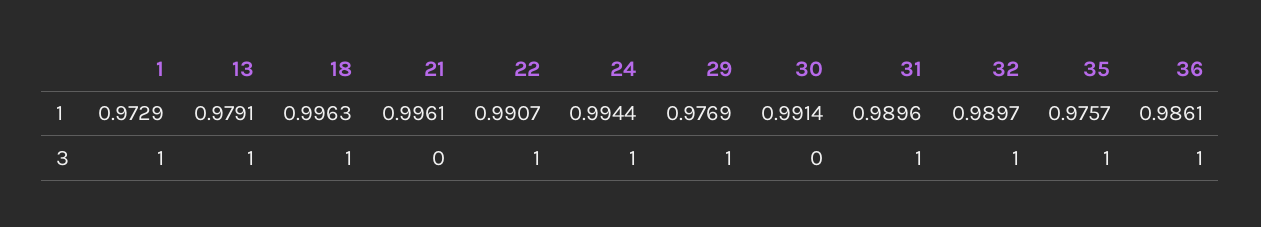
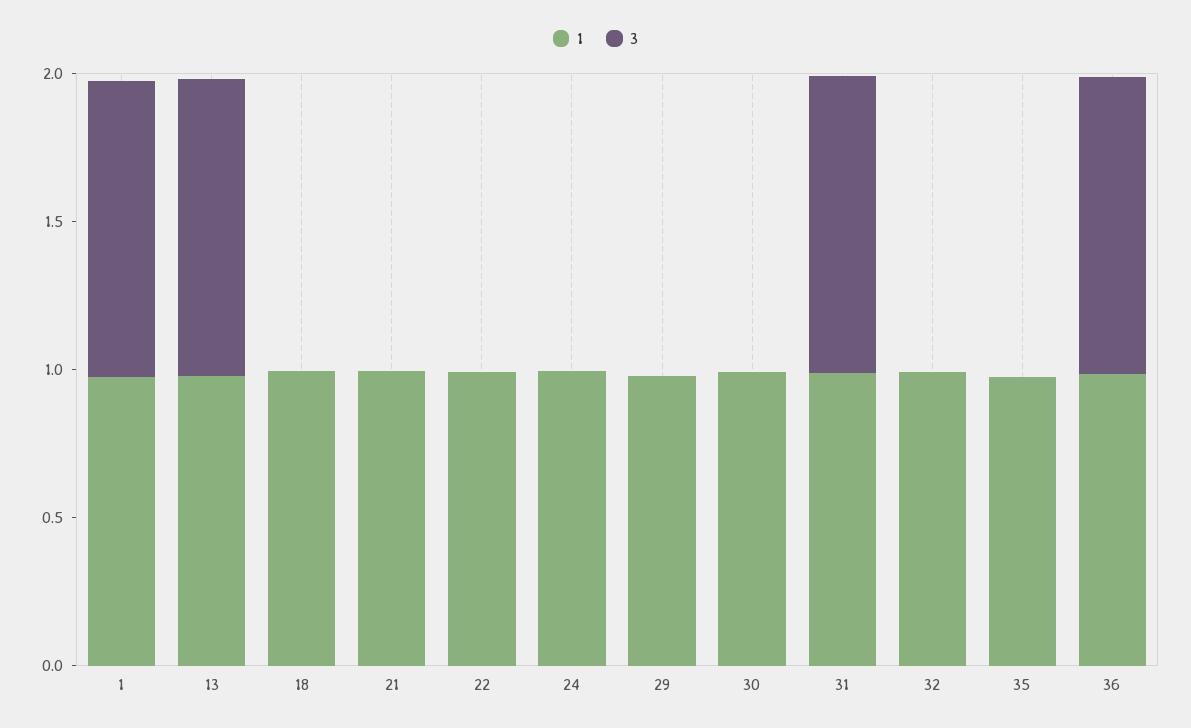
  {
    "1": {
      "1": 0.9729,
      "13": 0.9791,
      "18": 0.9963,
      "21": 0.9961,
      "22": 0.9907,
      "24": 0.9944,
      "29": 0.9769,
      "30": 0.9914,
      "31": 0.9896,
      "32": 0.9897,
      "35": 0.9757,
      "36": 0.9861
    },
    "3": {
      "1": 1,
      "13": 1,
-     "18": 1,
+     "18": 0,
      "21": 0,
-     "22": 1,
+     "22": 0,
-     "24": 1,
+     "24": 0,
-     "29": 1,
+     "29": 0,
      "30": 0,
      "31": 1,
-     "32": 1,
+     "32": 0,
-     "35": 1,
+     "35": 0,
      "36": 1
    }
  }

